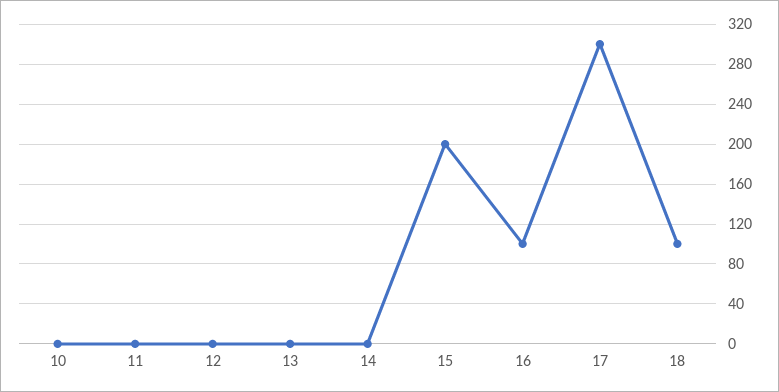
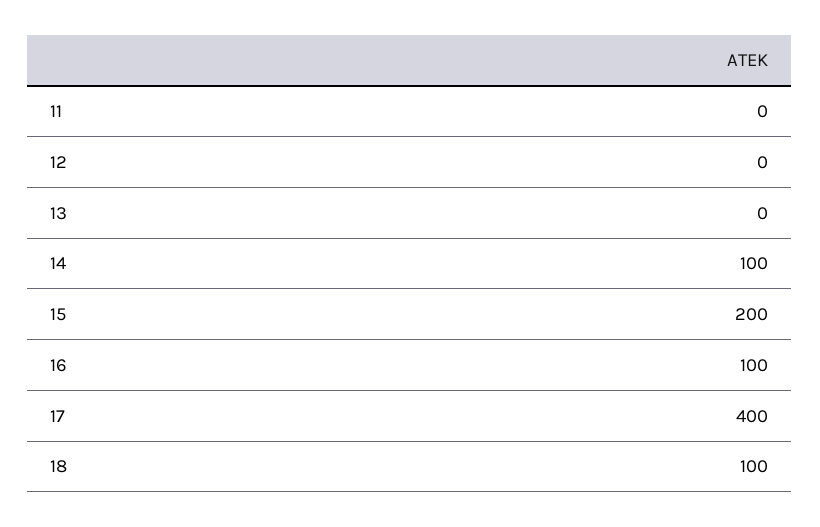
  {
-   "10": 0,
    "11": 0,
    "12": 0,
    "13": 0,
-   "14": 0,
+   "14": 100,
    "15": 200,
    "16": 100,
-   "17": 300,
+   "17": 400,
    "18": 100
  }

